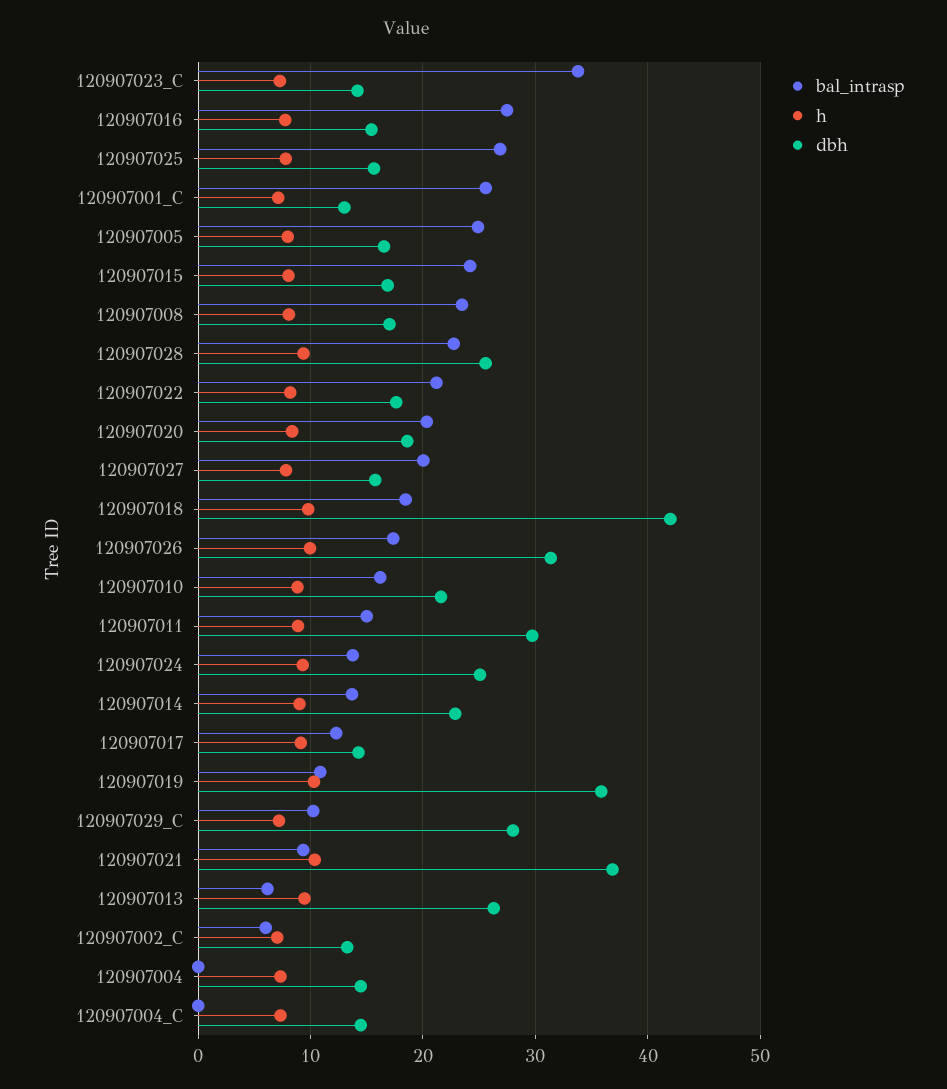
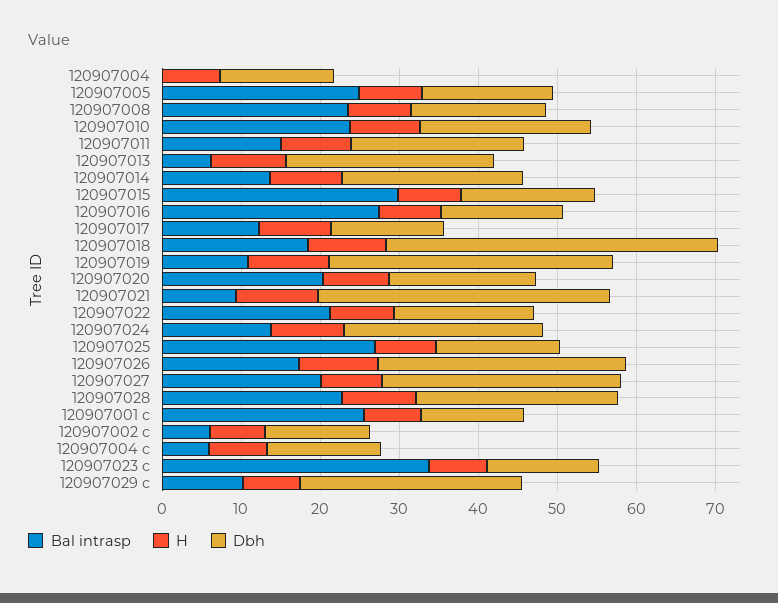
  {
    "bal_intrasp": {
      "120907023_C": 34,
      "120907016": 27,
      "120907025": 27,
      "120907001_C": 26,
      "120907005": 25,
-     "120907015": 24,
+     "120907015": 30,
      "120907008": 23,
      "120907028": 23,
      "120907022": 21,
      "120907020": 20,
      "120907027": 20,
      "120907018": 18,
      "120907026": 17,
-     "120907010": 16,
+     "120907010": 24,
      "120907011": 15,
      "120907024": 14,
      "120907014": 14,
      "120907017": 12,
      "120907019": 11,
      "120907029_C": 10,
      "120907021": 9,
      "120907013": 6,
      "120907002_C": 6,
      "120907004": 0,
-     "120907004_C": 0
+     "120907004_C": 6
    },
    "h": {
      "120907023_C": 7,
      "120907016": 8,
      "120907025": 8,
      "120907001_C": 7,
      "120907005": 8,
      "120907015": 8,
      "120907008": 8,
      "120907028": 9,
      "120907022": 8,
      "120907020": 8,
      "120907027": 8,
      "120907018": 10,
      "120907026": 10,
      "120907010": 9,
      "120907011": 9,
      "120907024": 9,
      "120907014": 9,
      "120907017": 9,
      "120907019": 10,
      "120907029_C": 7,
      "120907021": 10,
      "120907013": 9,
      "120907002_C": 7,
      "120907004": 7,
      "120907004_C": 7
    },
    "dbh": {
      "120907023_C": 14,
      "120907016": 15,
      "120907025": 16,
      "120907001_C": 13,
      "120907005": 17,
      "120907015": 17,
      "120907008": 17,
      "120907028": 26,
      "120907022": 18,
      "120907020": 19,
-     "120907027": 16,
+     "120907027": 30,
      "120907018": 42,
      "120907026": 31,
      "120907010": 22,
-     "120907011": 30,
+     "120907011": 22,
      "120907024": 25,
      "120907014": 23,
      "120907017": 14,
      "120907019": 36,
      "120907029_C": 28,
      "120907021": 37,
      "120907013": 26,
      "120907002_C": 13,
      "120907004": 14,
      "120907004_C": 14
    }
  }

